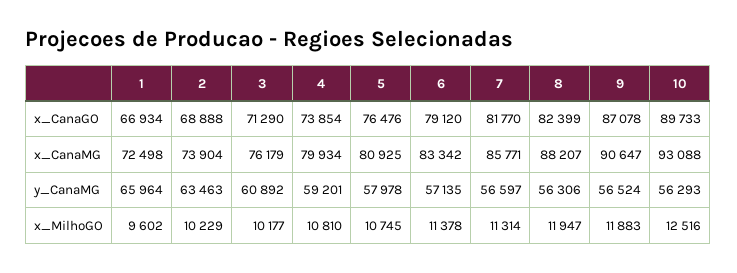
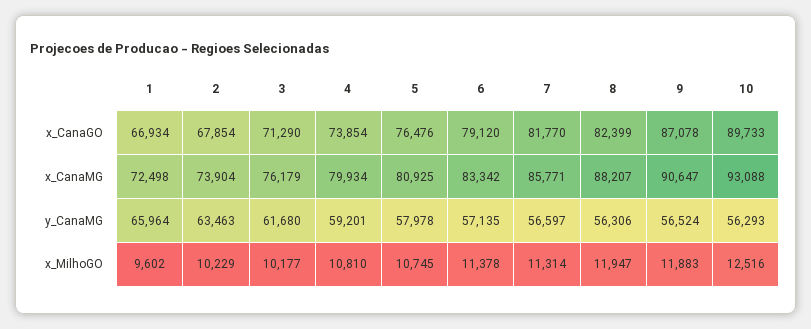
  {
    "1": {
      "x_CanaGO": 66934,
      "x_CanaMG": 72498,
      "y_CanaMG": 65964,
      "x_MilhoGO": 9602
    },
    "2": {
-     "x_CanaGO": 68888,
+     "x_CanaGO": 67854,
      "x_CanaMG": 73904,
      "y_CanaMG": 63463,
      "x_MilhoGO": 10229
    },
    "3": {
      "x_CanaGO": 71290,
      "x_CanaMG": 76179,
-     "y_CanaMG": 60892,
+     "y_CanaMG": 61680,
      "x_MilhoGO": 10177
    },
    "4": {
      "x_CanaGO": 73854,
      "x_CanaMG": 79934,
      "y_CanaMG": 59201,
      "x_MilhoGO": 10810
    },
    "5": {
      "x_CanaGO": 76476,
      "x_CanaMG": 80925,
      "y_CanaMG": 57978,
      "x_MilhoGO": 10745
    },
    "6": {
      "x_CanaGO": 79120,
      "x_CanaMG": 83342,
      "y_CanaMG": 57135,
      "x_MilhoGO": 11378
    },
    "7": {
      "x_CanaGO": 81770,
      "x_CanaMG": 85771,
      "y_CanaMG": 56597,
      "x_MilhoGO": 11314
    },
    "8": {
      "x_CanaGO": 82399,
      "x_CanaMG": 88207,
      "y_CanaMG": 56306,
      "x_MilhoGO": 11947
    },
    "9": {
      "x_CanaGO": 87078,
      "x_CanaMG": 90647,
      "y_CanaMG": 56524,
      "x_MilhoGO": 11883
    },
    "10": {
      "x_CanaGO": 89733,
      "x_CanaMG": 93088,
      "y_CanaMG": 56293,
      "x_MilhoGO": 12516
    }
  }

